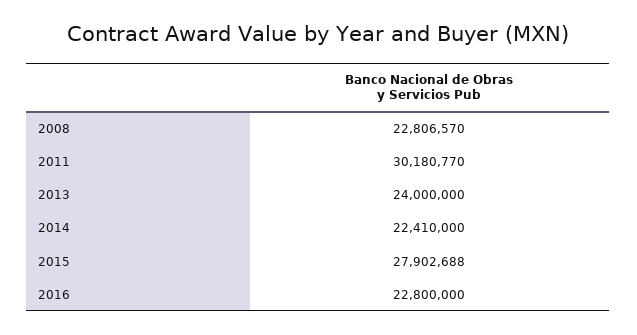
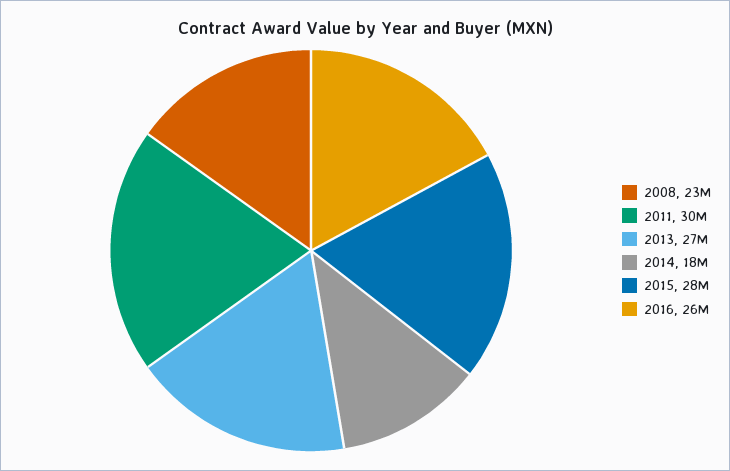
  {
    "2008": 22806570,
    "2011": 30180770,
-   "2013": 24000000,
+   "2013": 27000000,
-   "2014": 22410000,
+   "2014": 18000000,
    "2015": 27902688,
-   "2016": 22800000
+   "2016": 26000000
  }

